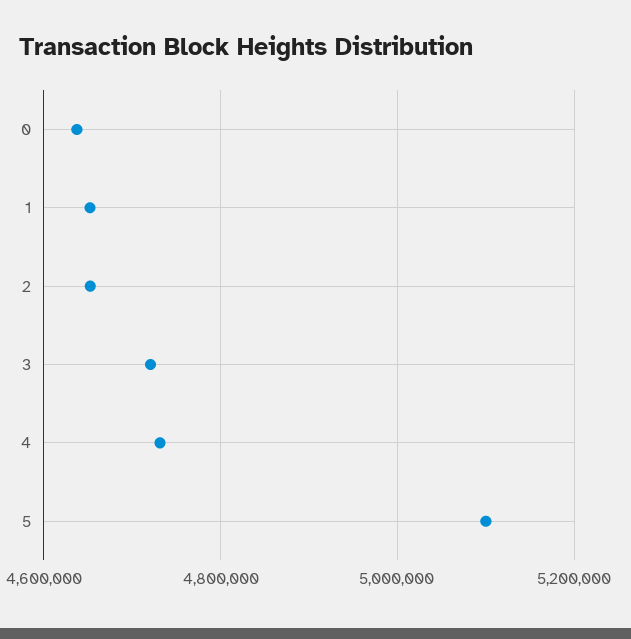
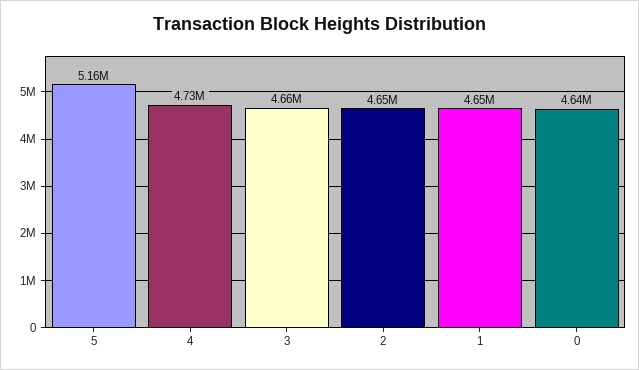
  {
    "0": 4640000,
    "1": 4650000,
    "2": 4650000,
-   "3": 4720000,
+   "3": 4660000,
    "4": 4730000,
-   "5": 5100000
+   "5": 5160000
  }

